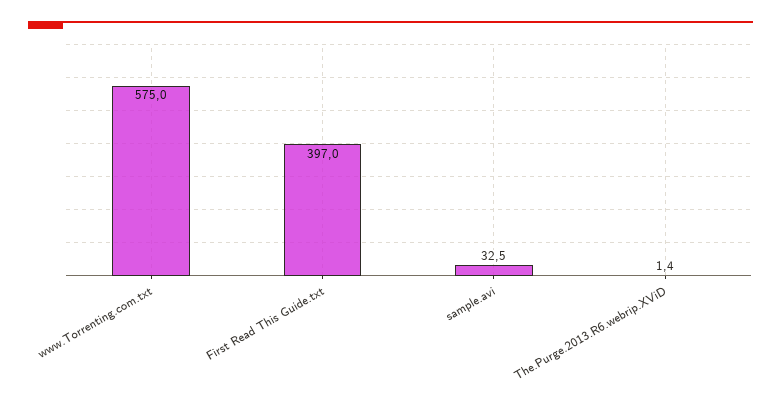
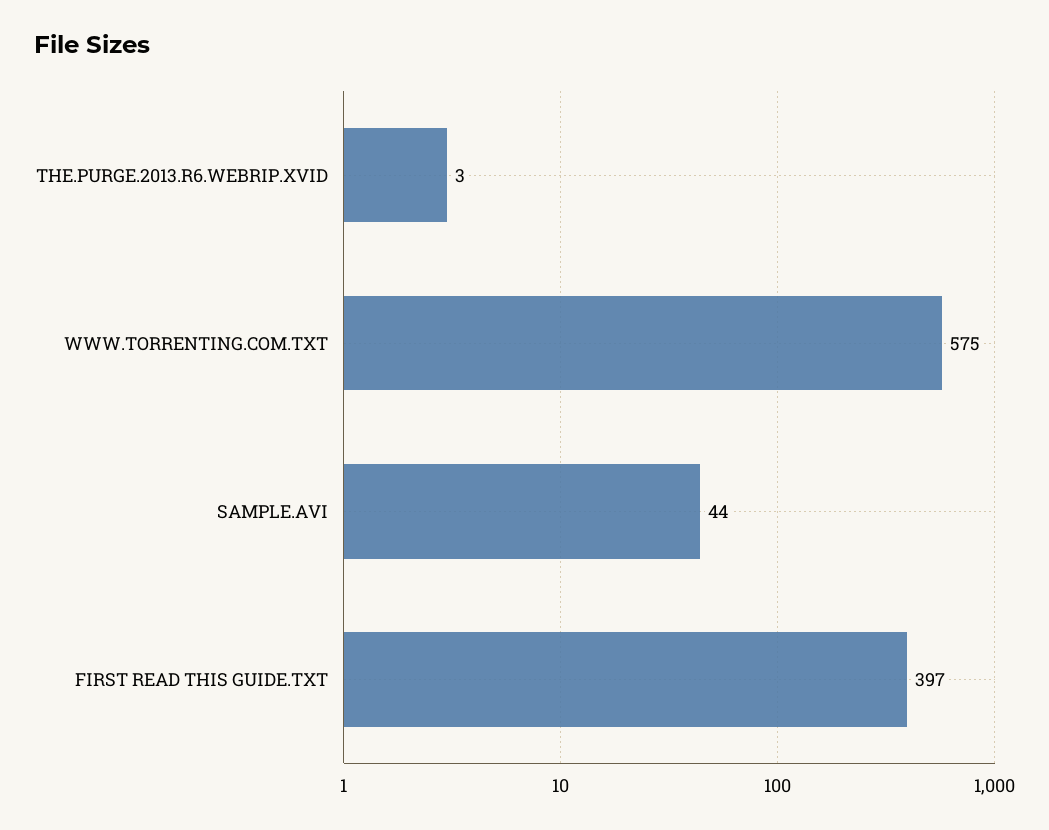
  {
    "www.Torrenting.com.txt": 575,
    "First Read This Guide.txt": 397,
-   "sample.avi": 32.5,
+   "sample.avi": 44,
-   "The.Purge.2013.R6.webrip.XViD": 1.4
+   "The.Purge.2013.R6.webrip.XViD": 3
  }

